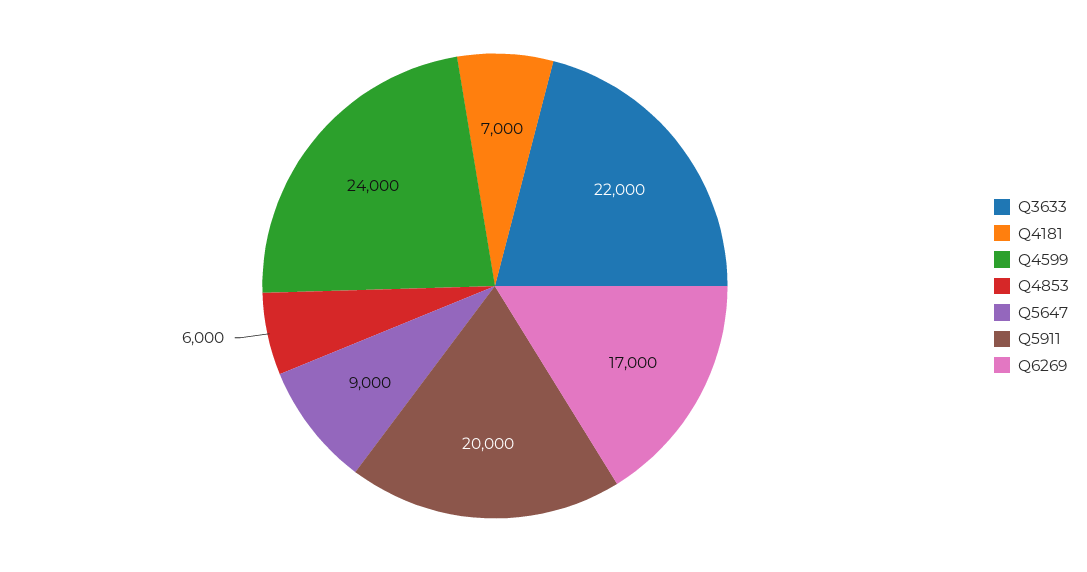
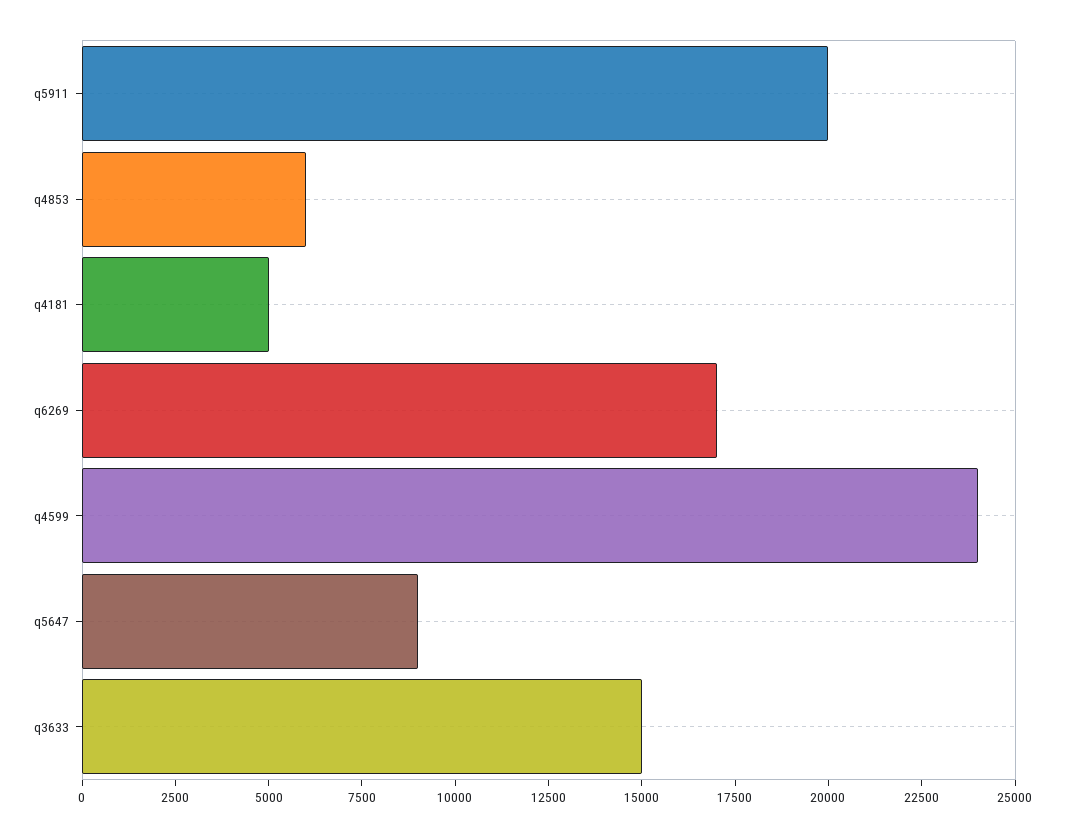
  {
-   "Q3633": 22000,
+   "Q3633": 15000,
-   "Q4181": 7000,
+   "Q4181": 5000,
    "Q4599": 24000,
    "Q4853": 6000,
    "Q5647": 9000,
    "Q5911": 20000,
    "Q6269": 17000
  }

